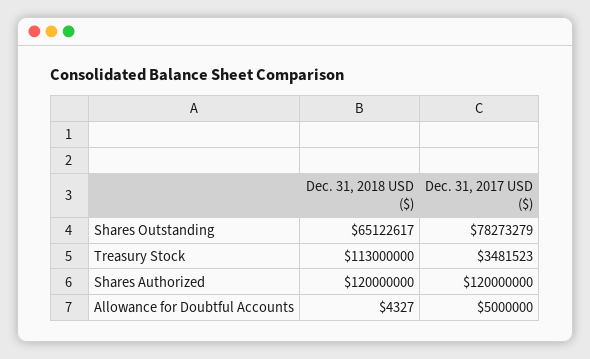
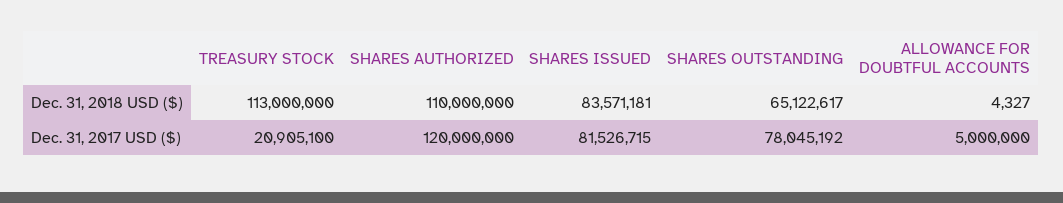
  {
    "Dec. 31, 2018 USD ($)": {
      "Shares Outstanding": 65122617,
      "Treasury Stock": 113000000,
-     "Shares Authorized": 120000000,
+     "Shares Authorized": 110000000,
-     "Allowance for Doubtful Accounts": 4327
+     "Allowance for Doubtful Accounts": 4327,
+     "SHARES ISSUED": 83571181
    },
    "Dec. 31, 2017 USD ($)": {
-     "Shares Outstanding": 78273279,
+     "Shares Outstanding": 78045192,
-     "Treasury Stock": 3481523,
+     "Treasury Stock": 20905100,
      "Shares Authorized": 120000000,
-     "Allowance for Doubtful Accounts": 5000000
+     "Allowance for Doubtful Accounts": 5000000,
+     "SHARES ISSUED": 81526715
    }
  }

